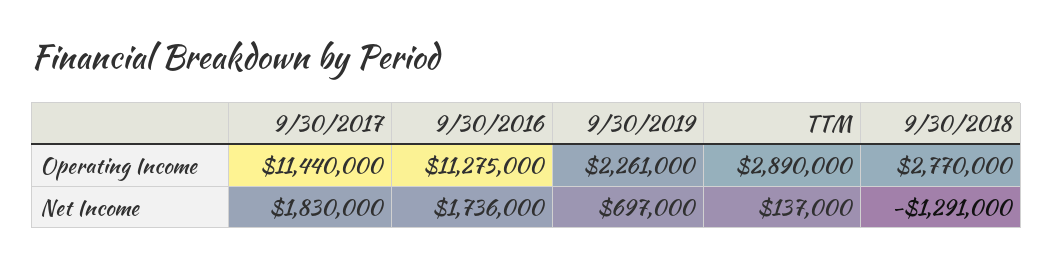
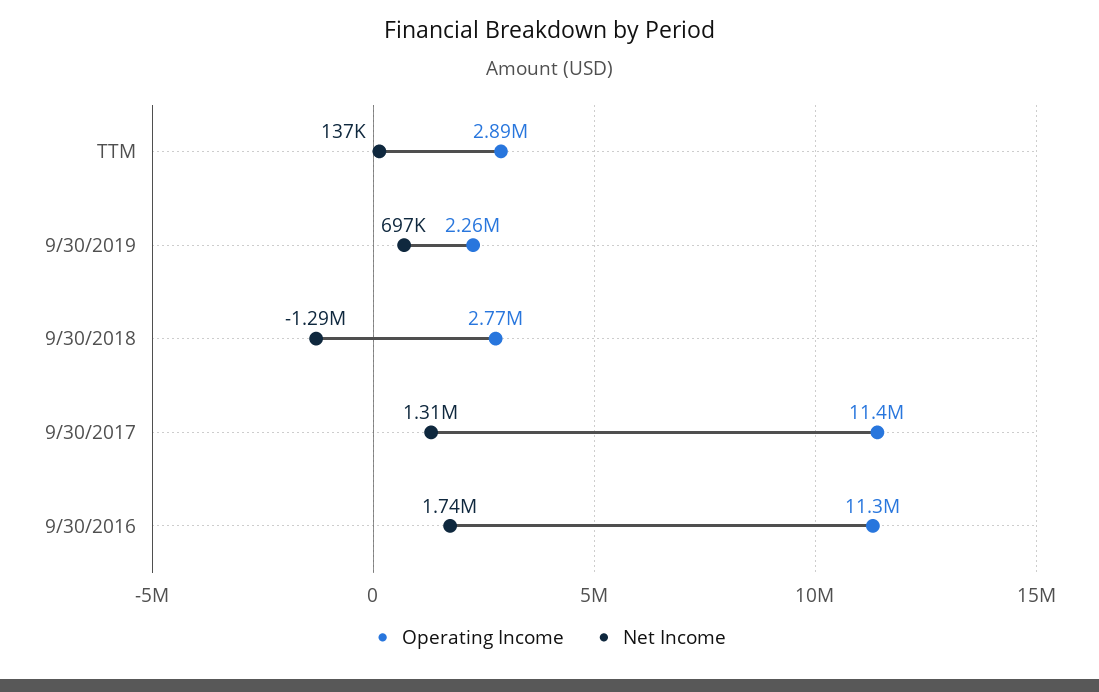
  {
    "Operating Income": {
      "9/30/2017": 11440000,
      "9/30/2016": 11275000,
      "9/30/2019": 2261000,
      "TTM": 2890000,
      "9/30/2018": 2770000
    },
    "Net Income": {
-     "9/30/2017": 1830000,
+     "9/30/2017": 1310000,
      "9/30/2016": 1736000,
      "9/30/2019": 697000,
      "TTM": 137000,
      "9/30/2018": -1291000
    }
  }

